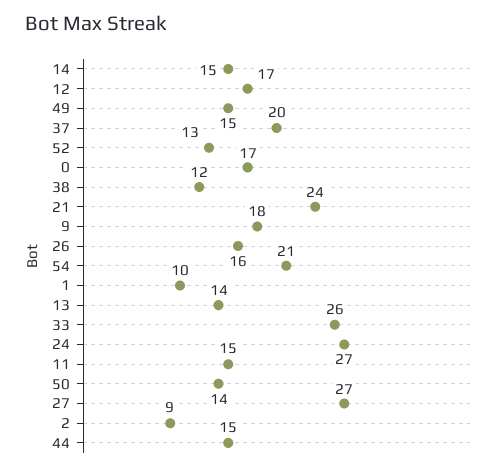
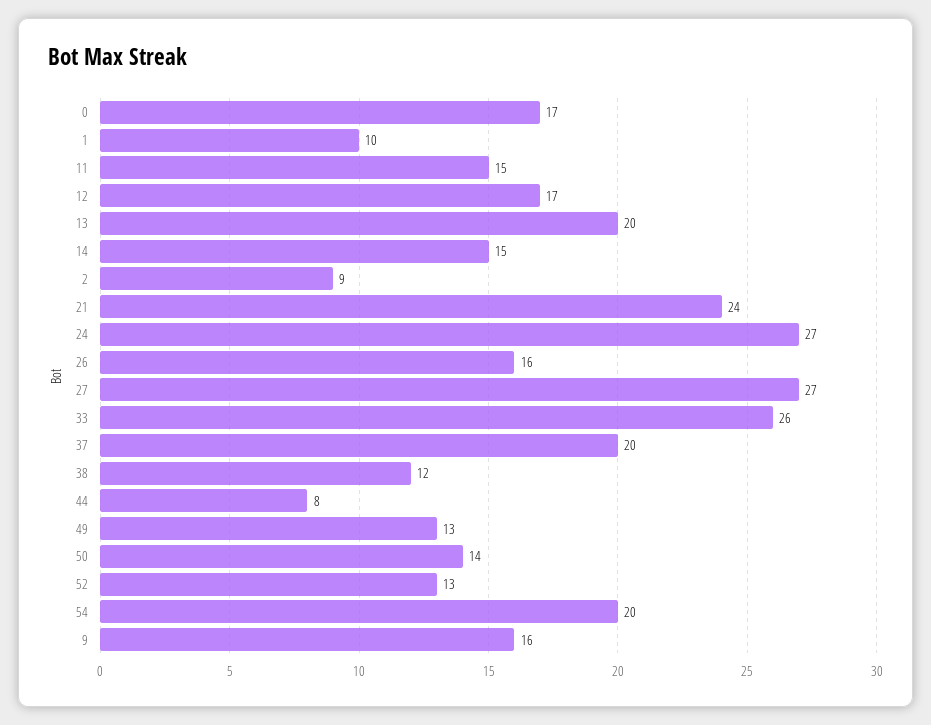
  {
    "14": 15,
    "12": 17,
-   "49": 15,
+   "49": 13,
    "37": 20,
    "52": 13,
    "0": 17,
    "38": 12,
    "21": 24,
-   "9": 18,
+   "9": 16,
    "26": 16,
-   "54": 21,
+   "54": 20,
    "1": 10,
-   "13": 14,
+   "13": 20,
    "33": 26,
    "24": 27,
    "11": 15,
    "50": 14,
    "27": 27,
    "2": 9,
-   "44": 15
+   "44": 8
  }

